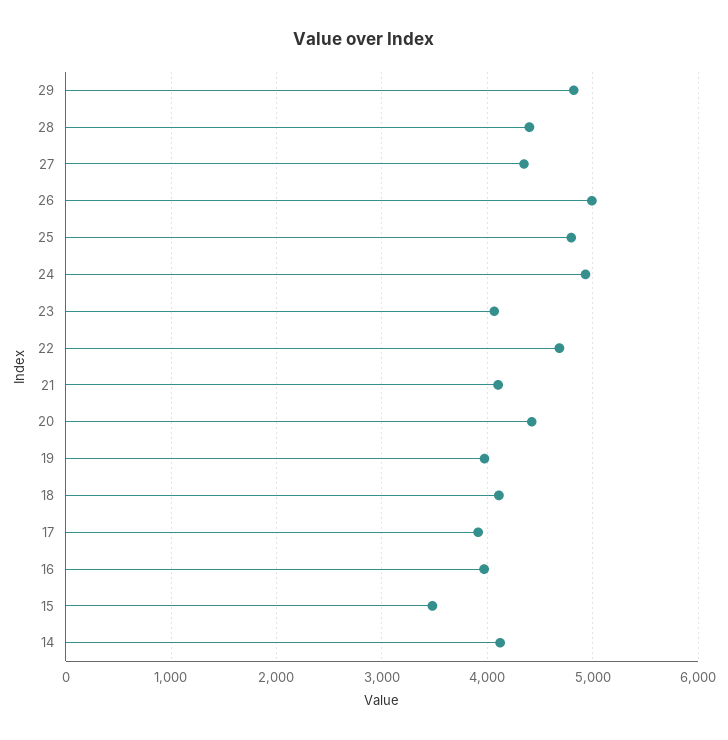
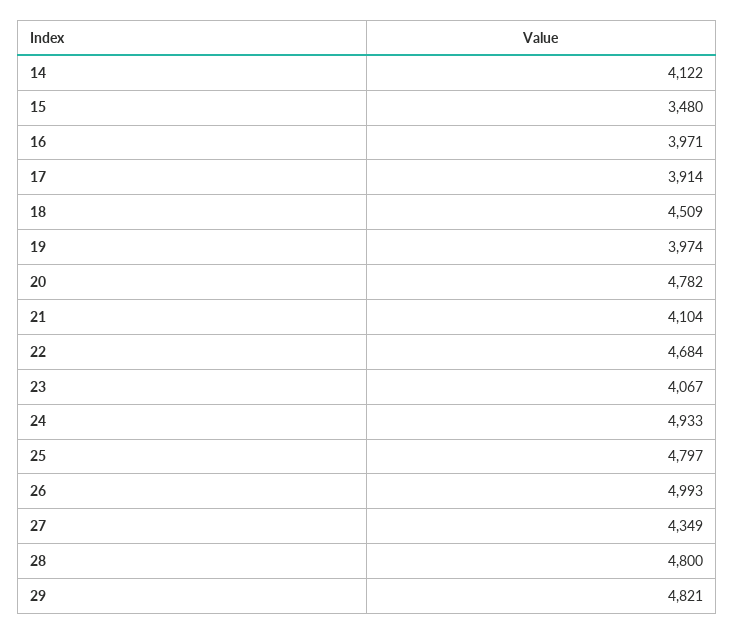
  {
    "29": 4821,
-   "28": 4400,
+   "28": 4800,
    "27": 4349,
    "26": 4993,
    "25": 4797,
    "24": 4933,
    "23": 4067,
    "22": 4684,
    "21": 4104,
-   "20": 4400,
+   "20": 4782,
    "19": 3974,
-   "18": 4100,
+   "18": 4509,
    "17": 3914,
    "16": 3971,
    "15": 3480,
    "14": 4122
  }

